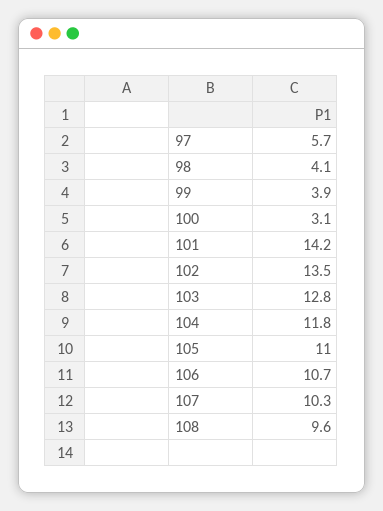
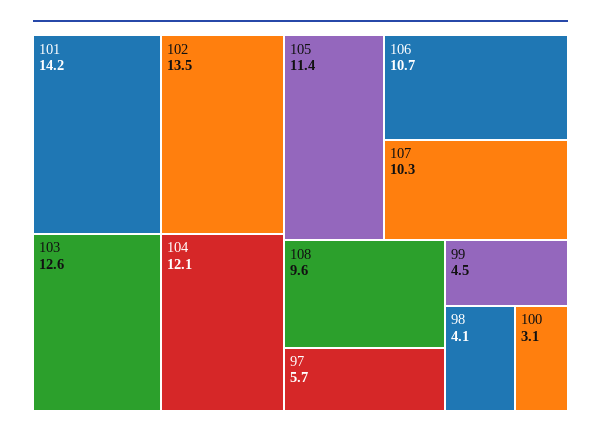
  {
    "97": 5.7,
    "98": 4.1,
-   "99": 3.9,
+   "99": 4.5,
    "100": 3.1,
    "101": 14.2,
    "102": 13.5,
-   "103": 12.8,
+   "103": 12.6,
-   "104": 11.8,
+   "104": 12.1,
-   "105": 11,
+   "105": 11.4,
    "106": 10.7,
    "107": 10.3,
    "108": 9.6
  }

